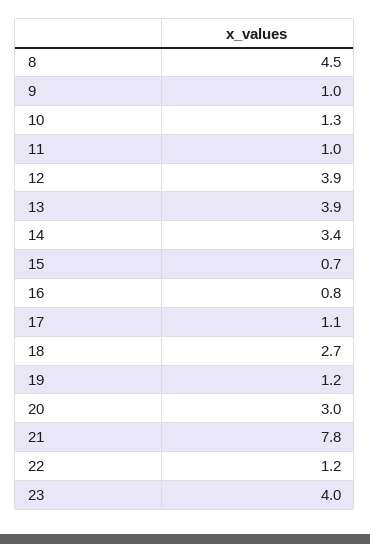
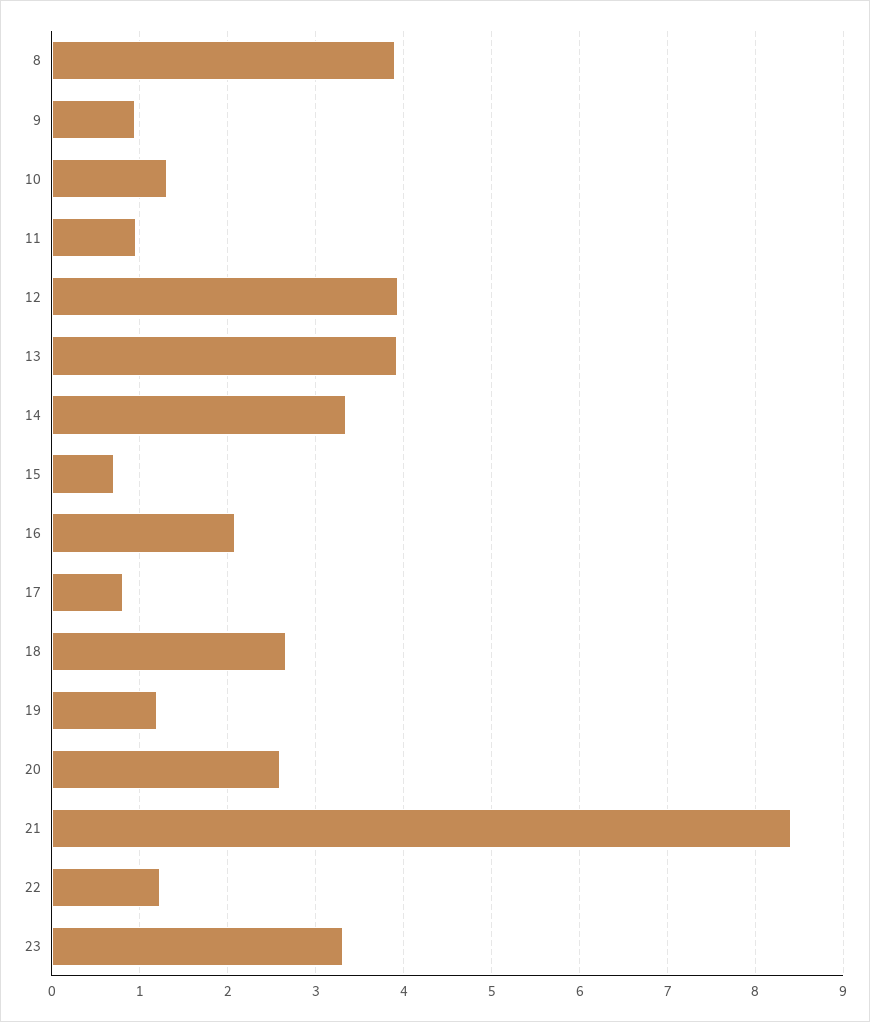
  {
-   "8": 4.5,
+   "8": 3.9,
    "9": 1,
    "10": 1.3,
    "11": 1,
    "12": 3.9,
    "13": 3.9,
    "14": 3.4,
    "15": 0.7,
-   "16": 0.8,
+   "16": 2.1,
-   "17": 1.1,
+   "17": 0.8,
    "18": 2.7,
    "19": 1.2,
-   "20": 3,
+   "20": 2.6,
-   "21": 7.8,
+   "21": 8.4,
    "22": 1.2,
-   "23": 4
+   "23": 3.3
  }

